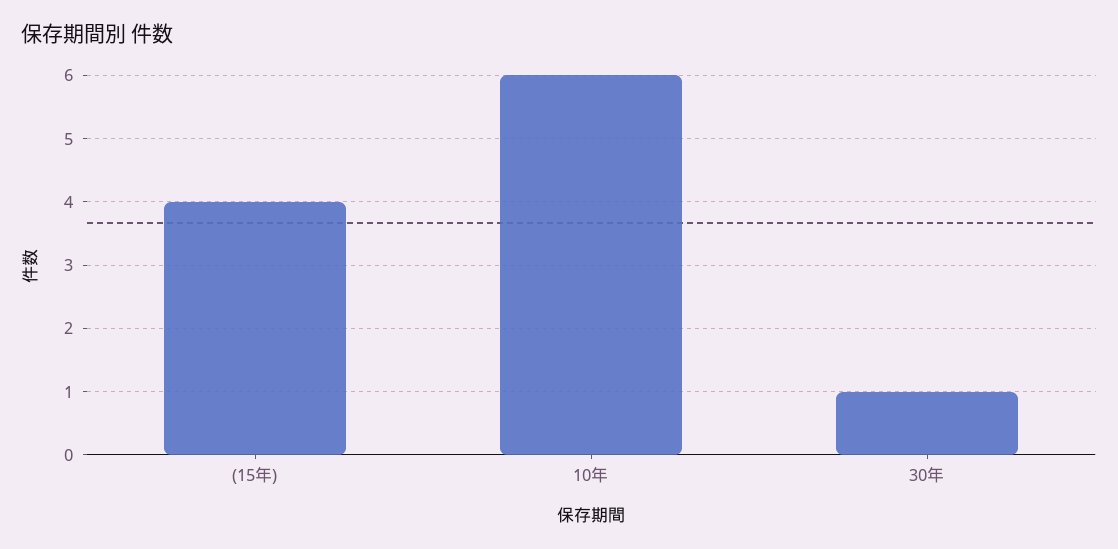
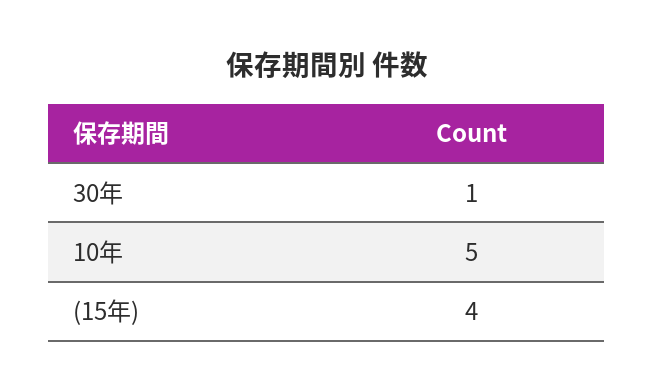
  {
    "(15年)": 4,
-   "10年": 6,
+   "10年": 5,
    "30年": 1
  }

